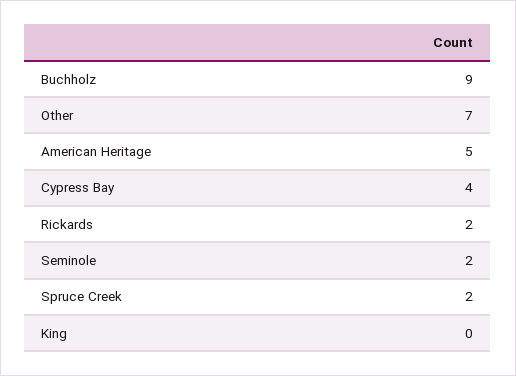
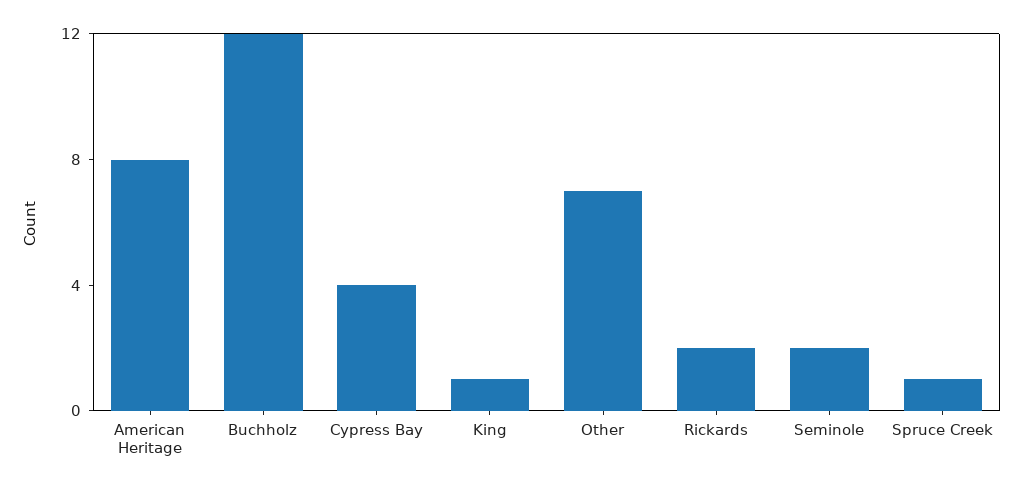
  {
-   "Buchholz": 9,
+   "Buchholz": 12,
    "Other": 7,
-   "American Heritage": 5,
+   "American Heritage": 8,
    "Cypress Bay": 4,
    "Rickards": 2,
    "Seminole": 2,
-   "Spruce Creek": 2,
+   "Spruce Creek": 1,
-   "King": 0
+   "King": 1
  }

